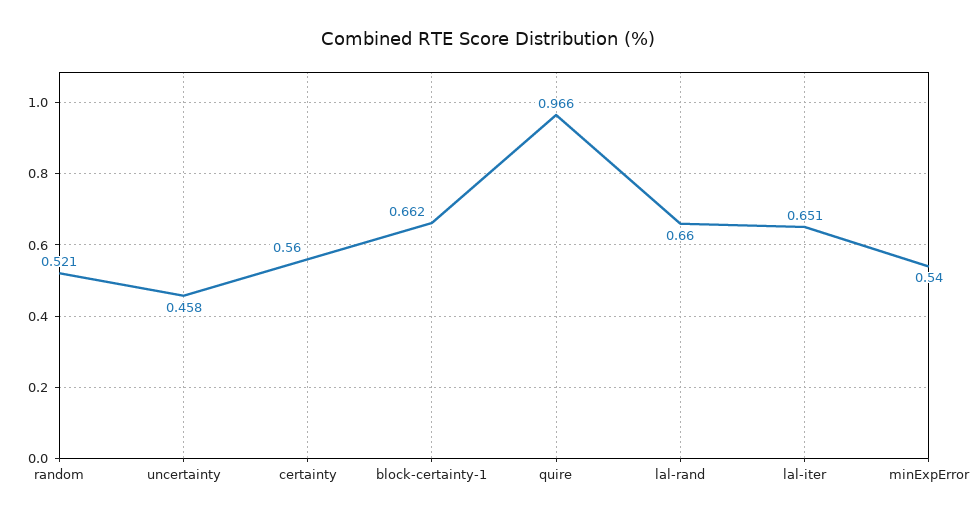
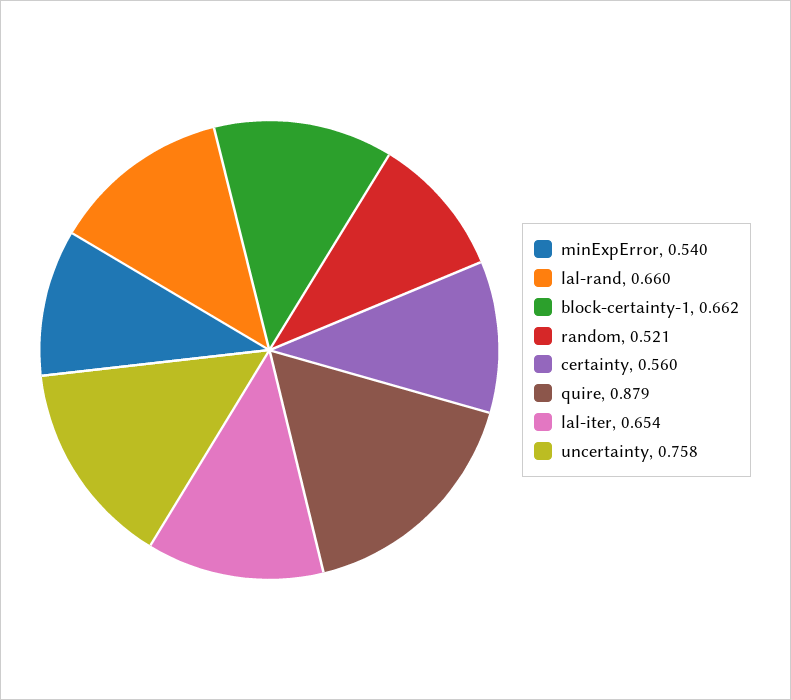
  {
    "random": 0.521,
-   "uncertainty": 0.458,
+   "uncertainty": 0.758,
    "certainty": 0.56,
    "block-certainty-1": 0.662,
-   "quire": 0.966,
+   "quire": 0.879,
    "lal-rand": 0.66,
-   "lal-iter": 0.651,
+   "lal-iter": 0.654,
    "minExpError": 0.54
  }

